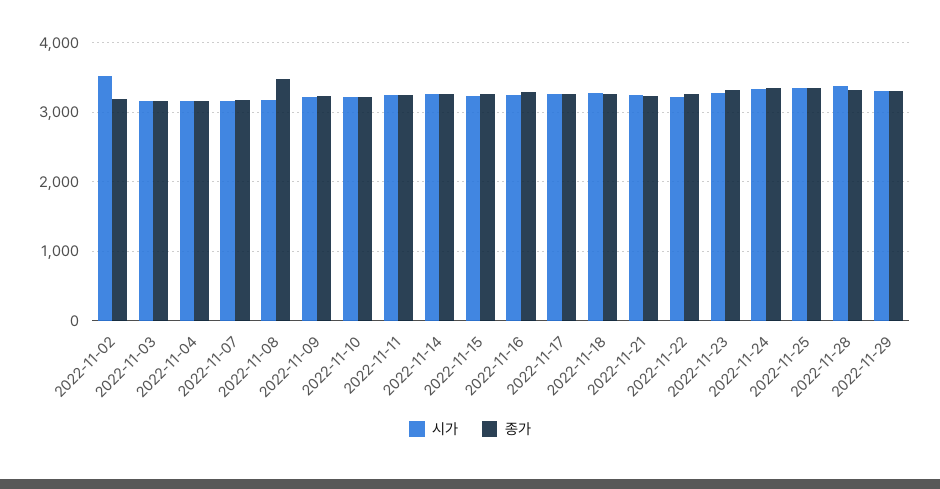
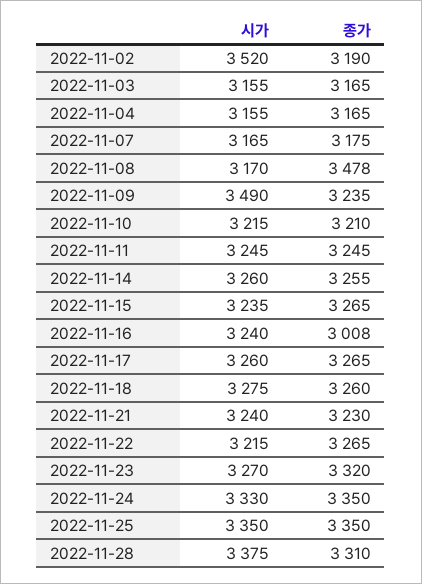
  {
    "시가": {
      "2022-11-02": 3520,
      "2022-11-03": 3155,
      "2022-11-04": 3155,
      "2022-11-07": 3165,
      "2022-11-08": 3170,
-     "2022-11-09": 3200,
+     "2022-11-09": 3490,
      "2022-11-10": 3215,
      "2022-11-11": 3245,
      "2022-11-14": 3260,
      "2022-11-15": 3235,
      "2022-11-16": 3240,
      "2022-11-17": 3260,
      "2022-11-18": 3275,
      "2022-11-21": 3240,
      "2022-11-22": 3215,
      "2022-11-23": 3270,
      "2022-11-24": 3330,
      "2022-11-25": 3350,
-     "2022-11-28": 3375,
+     "2022-11-28": 3375
-     "2022-11-29": 3300
    },
    "종가": {
      "2022-11-02": 3190,
      "2022-11-03": 3165,
      "2022-11-04": 3165,
      "2022-11-07": 3175,
      "2022-11-08": 3478,
      "2022-11-09": 3235,
      "2022-11-10": 3210,
      "2022-11-11": 3245,
      "2022-11-14": 3255,
      "2022-11-15": 3265,
-     "2022-11-16": 3300,
+     "2022-11-16": 3008,
      "2022-11-17": 3265,
      "2022-11-18": 3260,
      "2022-11-21": 3230,
      "2022-11-22": 3265,
      "2022-11-23": 3320,
      "2022-11-24": 3350,
      "2022-11-25": 3350,
-     "2022-11-28": 3310,
+     "2022-11-28": 3310
-     "2022-11-29": 3300
    }
  }

